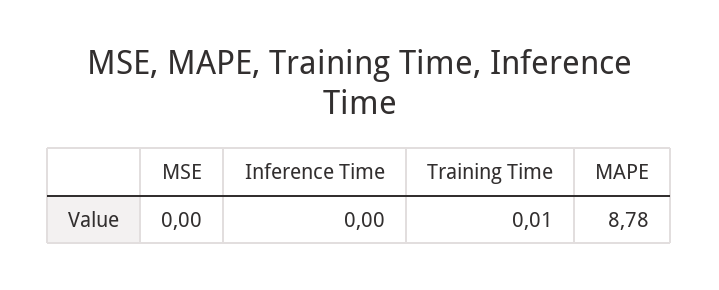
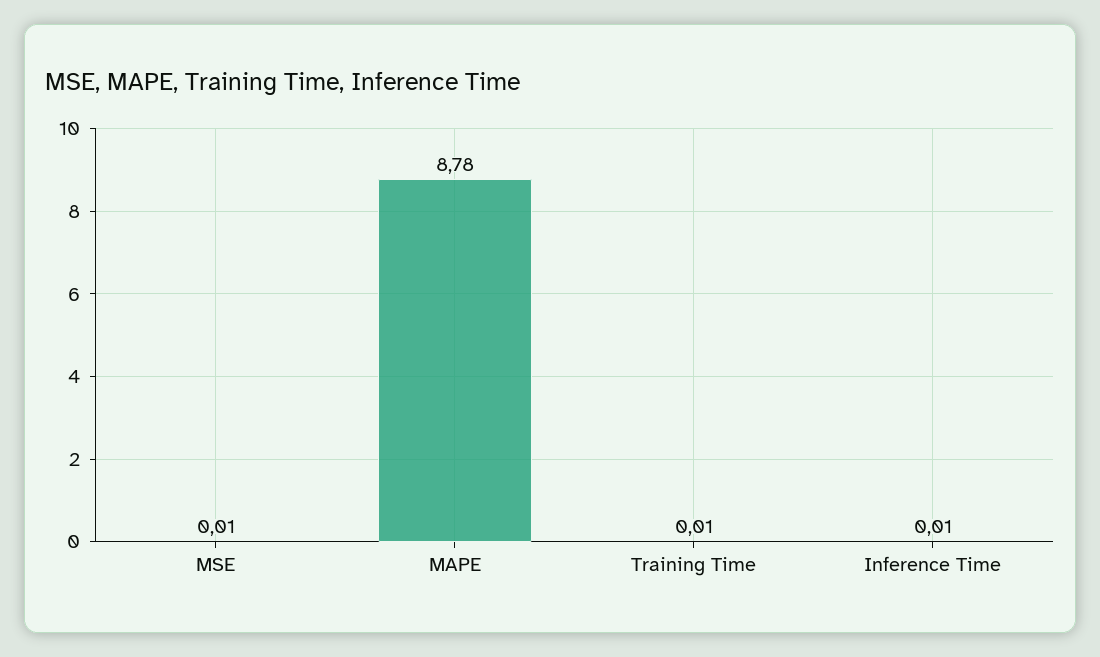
  {
-   "MSE": 0,
+   "MSE": 0.01,
-   "Inference Time": 0,
+   "Inference Time": 0.01,
    "Training Time": 0.01,
    "MAPE": 8.78
  }

